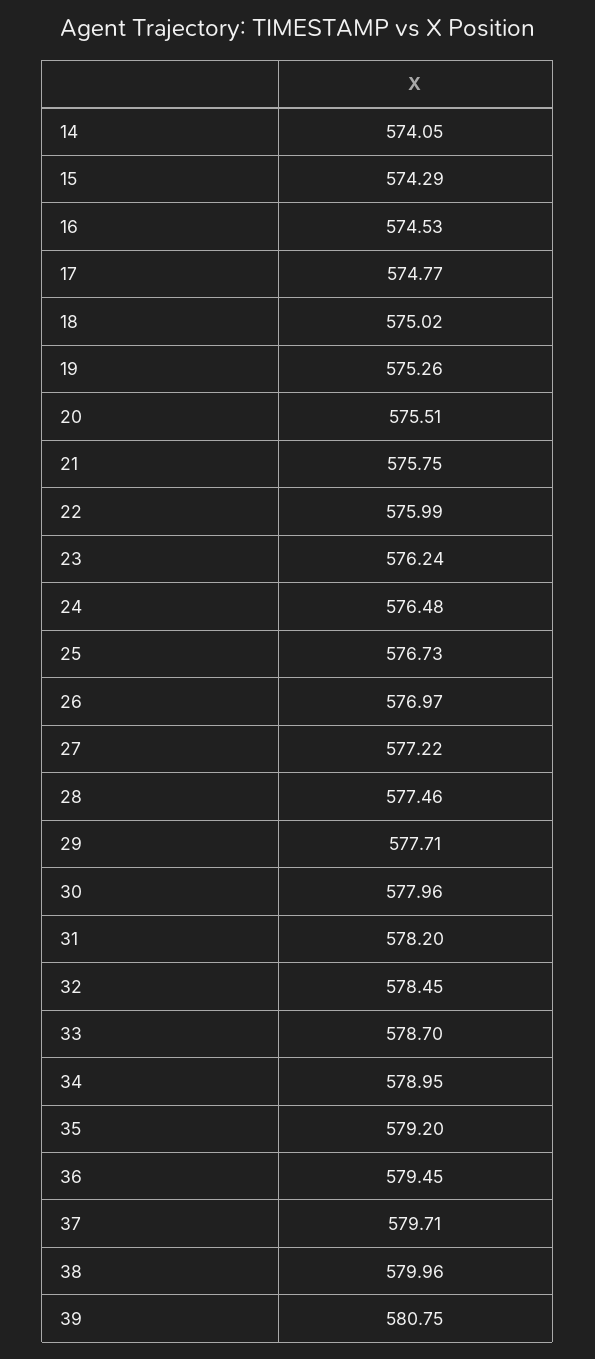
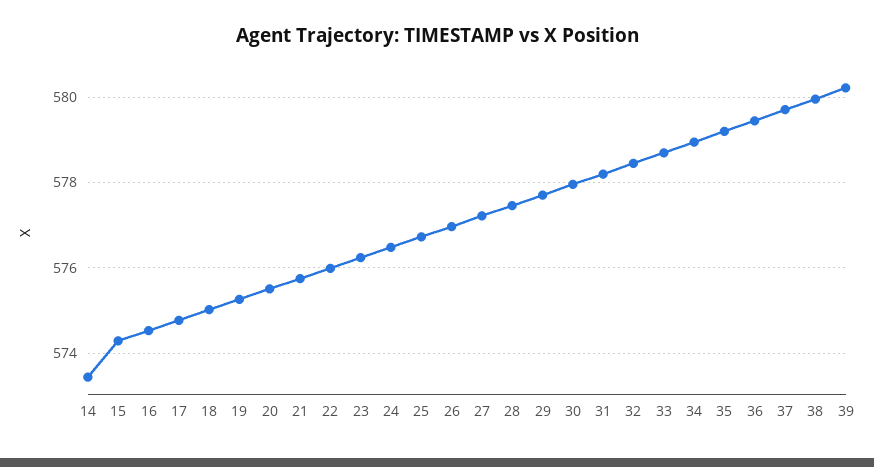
  {
-   "14": 574.05,
+   "14": 573.4,
    "15": 574.29,
    "16": 574.53,
    "17": 574.77,
    "18": 575.02,
    "19": 575.26,
    "20": 575.51,
    "21": 575.75,
    "22": 575.99,
    "23": 576.24,
    "24": 576.48,
    "25": 576.73,
    "26": 576.97,
    "27": 577.22,
    "28": 577.46,
    "29": 577.71,
    "30": 577.96,
    "31": 578.2,
    "32": 578.45,
    "33": 578.7,
    "34": 578.95,
    "35": 579.2,
    "36": 579.45,
    "37": 579.71,
    "38": 579.96,
-   "39": 580.75
+   "39": 580.2
  }

